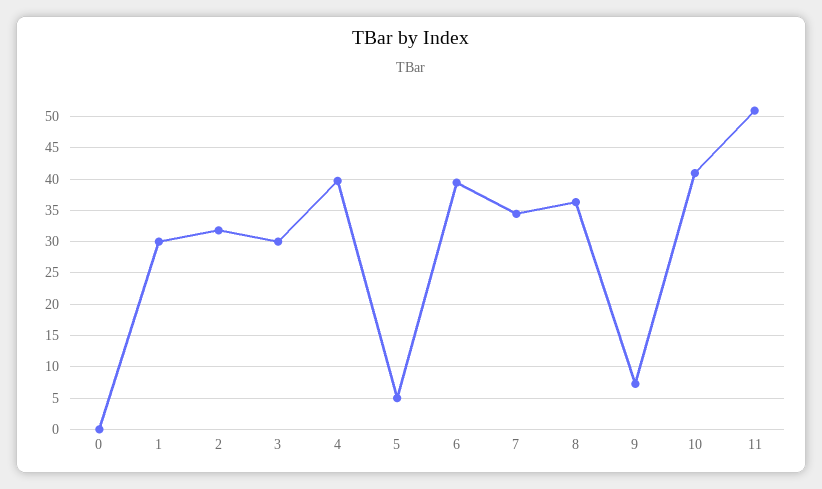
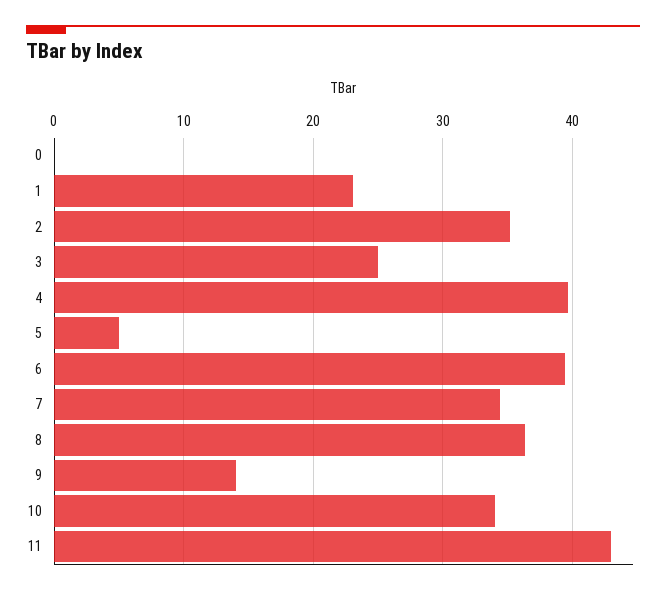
  {
    "0": 0,
-   "1": 30,
+   "1": 23,
-   "2": 32,
+   "2": 35,
-   "3": 30,
+   "3": 25,
    "4": 40,
    "5": 5,
    "6": 39,
    "7": 34,
    "8": 36,
-   "9": 7,
+   "9": 14,
-   "10": 41,
+   "10": 34,
-   "11": 51
+   "11": 43
  }

